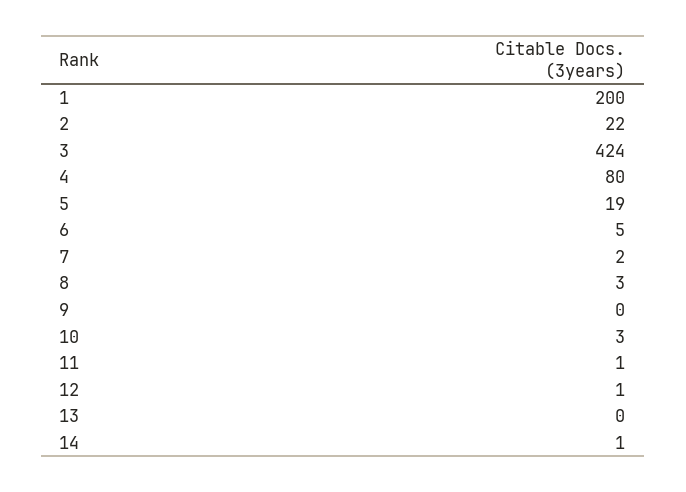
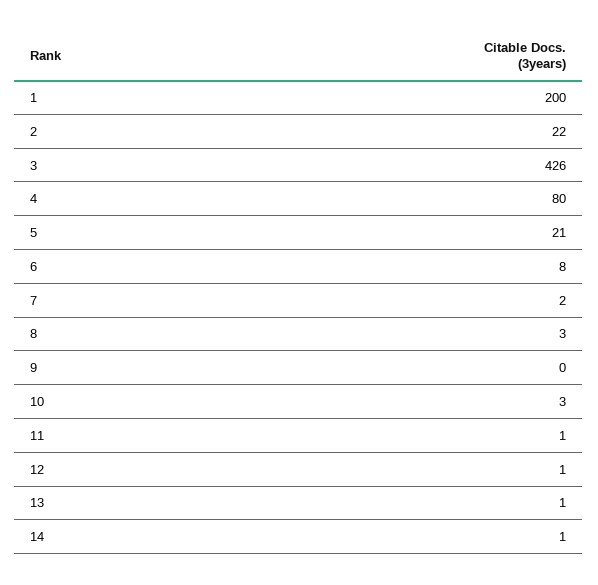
  {
    "1": 200,
    "2": 22,
-   "3": 424,
+   "3": 426,
    "4": 80,
-   "5": 19,
+   "5": 21,
-   "6": 5,
+   "6": 8,
    "7": 2,
    "8": 3,
    "9": 0,
    "10": 3,
    "11": 1,
    "12": 1,
-   "13": 0,
+   "13": 1,
    "14": 1
  }

